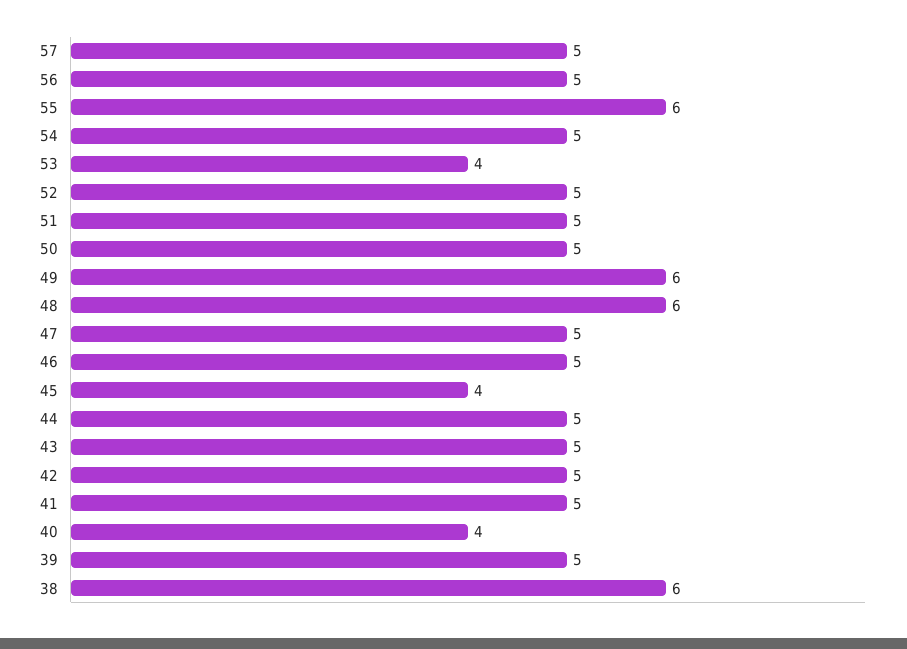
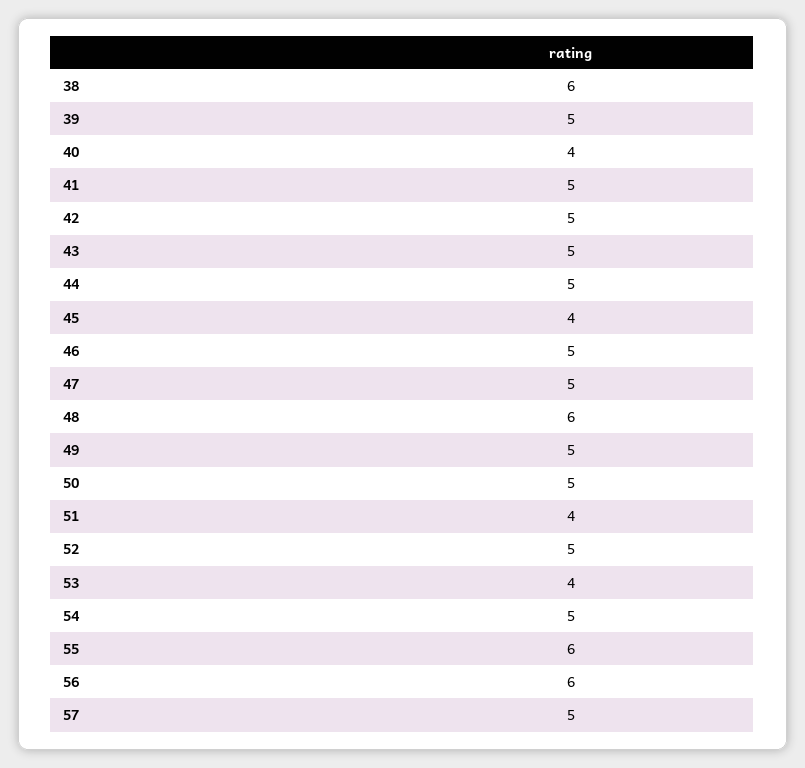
  {
    "57": 5,
-   "56": 5,
+   "56": 6,
    "55": 6,
    "54": 5,
    "53": 4,
    "52": 5,
-   "51": 5,
+   "51": 4,
    "50": 5,
-   "49": 6,
+   "49": 5,
    "48": 6,
    "47": 5,
    "46": 5,
    "45": 4,
    "44": 5,
    "43": 5,
    "42": 5,
    "41": 5,
    "40": 4,
    "39": 5,
    "38": 6
  }

